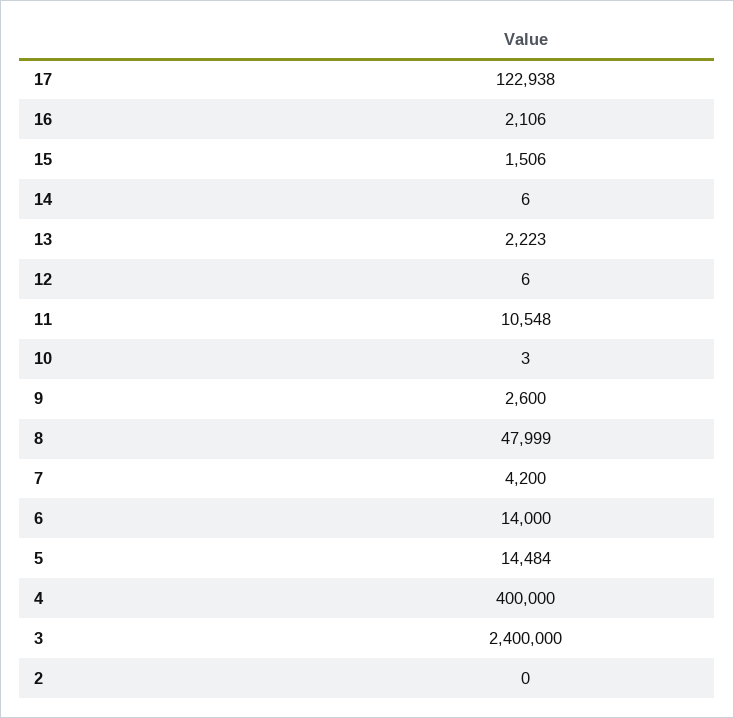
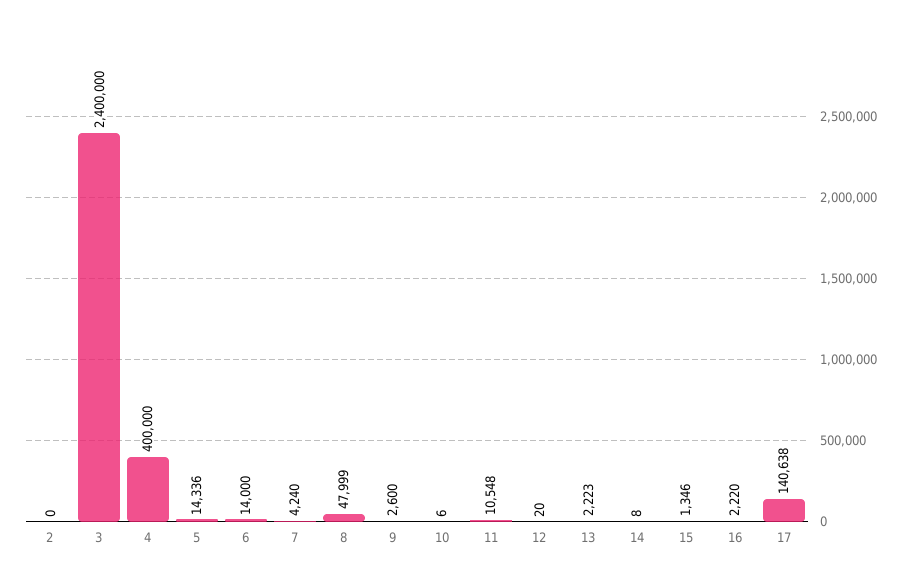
  {
-   "17": 122938,
+   "17": 140638,
-   "16": 2106,
+   "16": 2220,
-   "15": 1506,
+   "15": 1346,
-   "14": 6,
+   "14": 8,
    "13": 2223,
-   "12": 6,
+   "12": 20,
    "11": 10548,
-   "10": 3,
+   "10": 6,
    "9": 2600,
    "8": 47999,
-   "7": 4200,
+   "7": 4240,
    "6": 14000,
-   "5": 14484,
+   "5": 14336,
    "4": 400000,
    "3": 2400000,
    "2": 0
  }

